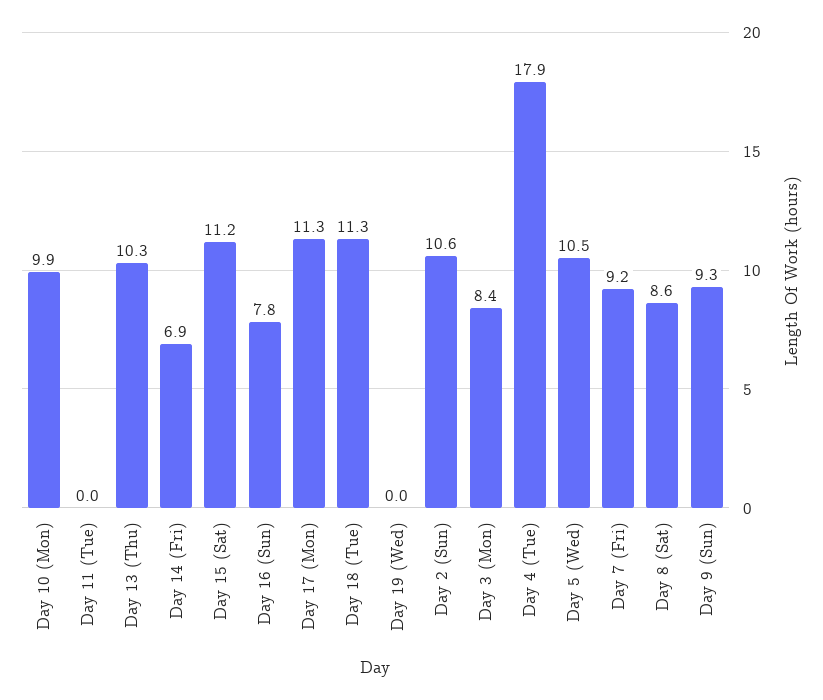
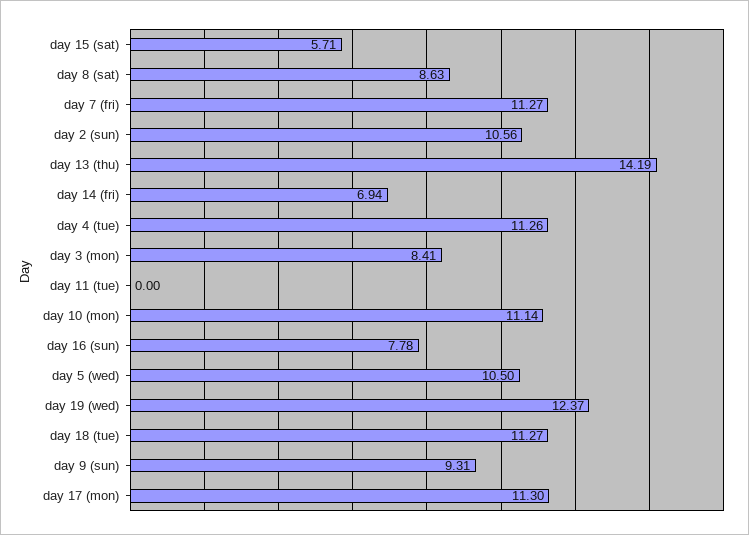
  {
-   "Day 10 (Mon)": 9.9,
+   "Day 10 (Mon)": 11.14,
    "Day 11 (Tue)": 0,
-   "Day 13 (Thu)": 10.3,
+   "Day 13 (Thu)": 14.19,
    "Day 14 (Fri)": 6.94,
-   "Day 15 (Sat)": 11.2,
+   "Day 15 (Sat)": 5.71,
    "Day 16 (Sun)": 7.78,
    "Day 17 (Mon)": 11.3,
    "Day 18 (Tue)": 11.27,
-   "Day 19 (Wed)": 0,
+   "Day 19 (Wed)": 12.37,
    "Day 2 (Sun)": 10.56,
    "Day 3 (Mon)": 8.41,
-   "Day 4 (Tue)": 17.9,
+   "Day 4 (Tue)": 11.26,
    "Day 5 (Wed)": 10.5,
-   "Day 7 (Fri)": 9.2,
+   "Day 7 (Fri)": 11.27,
    "Day 8 (Sat)": 8.63,
    "Day 9 (Sun)": 9.31
  }

